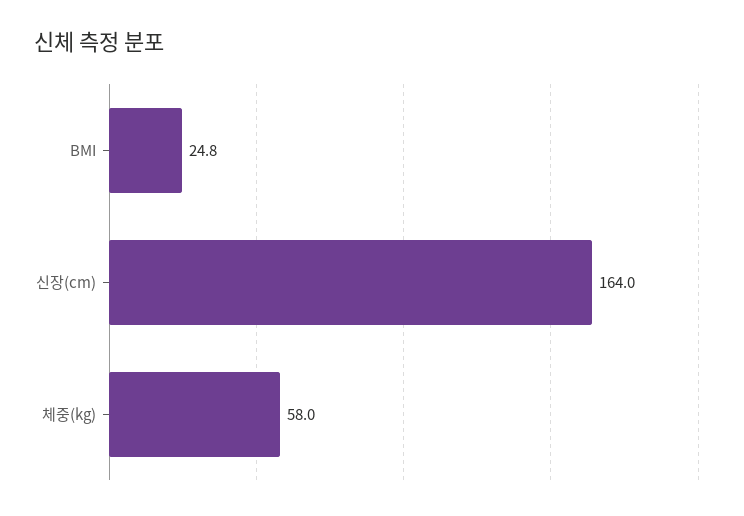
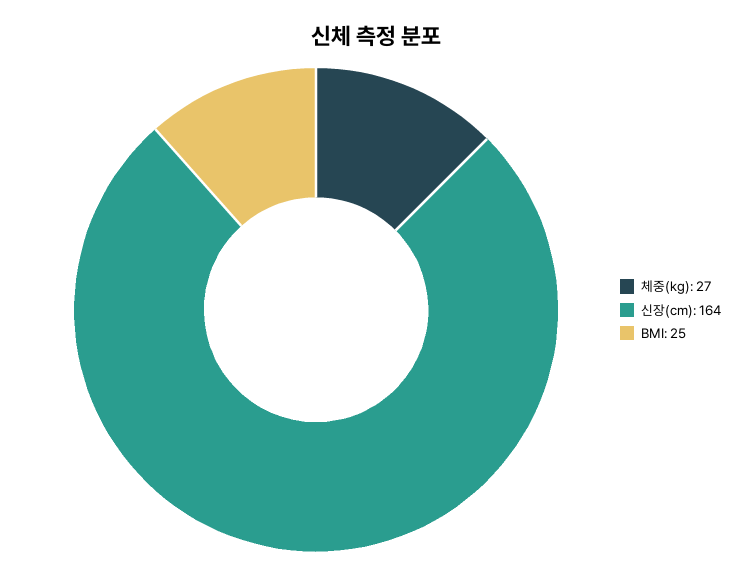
  {
    "BMI": 24.8,
    "신장(cm)": 164,
-   "체중(kg)": 58
+   "체중(kg)": 27
  }

